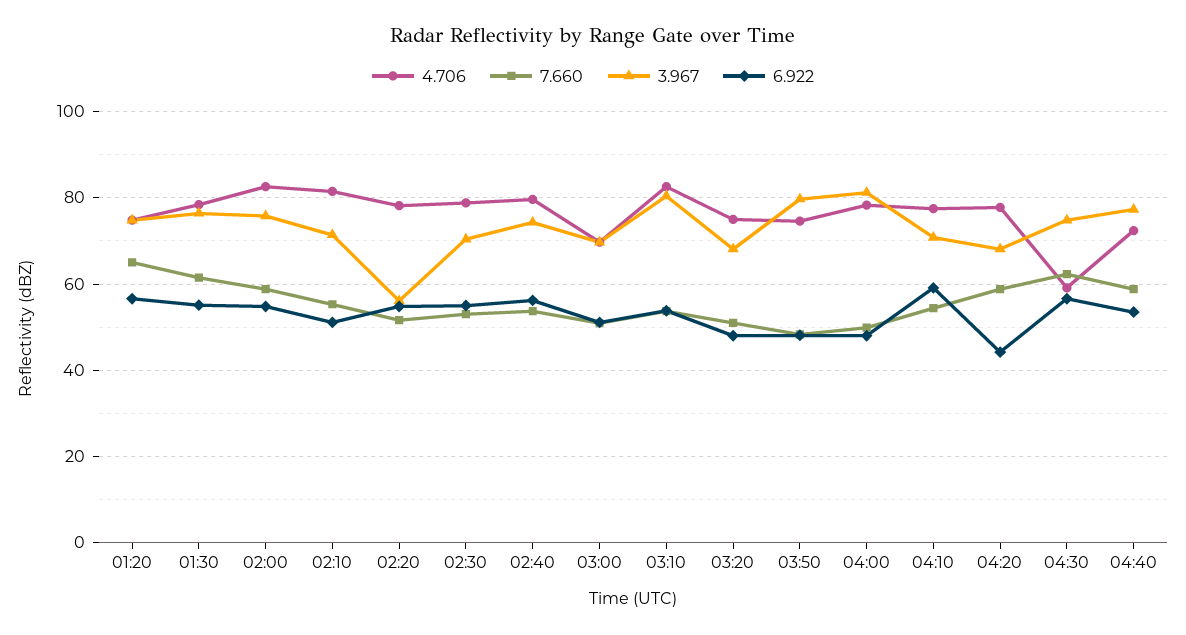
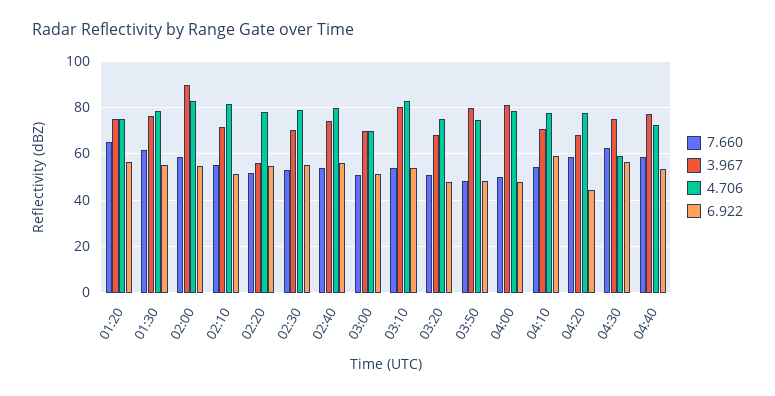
  {
    "4.706": {
      "01:20": 74,
      "01:30": 78,
      "02:00": 82,
      "02:10": 82,
      "02:20": 78,
      "02:30": 78,
      "02:40": 80,
      "03:00": 70,
      "03:10": 82,
      "03:20": 76,
      "03:50": 74,
      "04:00": 78,
      "04:10": 78,
      "04:20": 78,
      "04:30": 60,
      "04:40": 72
    },
    "7.660": {
      "01:20": 66,
      "01:30": 62,
      "02:00": 58,
      "02:10": 56,
      "02:20": 52,
      "02:30": 54,
      "02:40": 54,
      "03:00": 50,
      "03:10": 54,
      "03:20": 52,
      "03:50": 48,
      "04:00": 50,
      "04:10": 54,
      "04:20": 58,
      "04:30": 62,
      "04:40": 58
    },
    "3.967": {
      "01:20": 74,
      "01:30": 76,
-     "02:00": 76,
+     "02:00": 90,
      "02:10": 72,
      "02:20": 56,
      "02:30": 70,
      "02:40": 74,
      "03:00": 70,
      "03:10": 80,
      "03:20": 68,
      "03:50": 80,
      "04:00": 82,
      "04:10": 70,
      "04:20": 68,
      "04:30": 74,
      "04:40": 78
    },
    "6.922": {
      "01:20": 56,
      "01:30": 56,
      "02:00": 54,
      "02:10": 52,
      "02:20": 54,
      "02:30": 56,
      "02:40": 56,
      "03:00": 52,
      "03:10": 54,
      "03:20": 48,
      "03:50": 48,
      "04:00": 48,
      "04:10": 60,
      "04:20": 44,
      "04:30": 56,
      "04:40": 54
    }
  }

